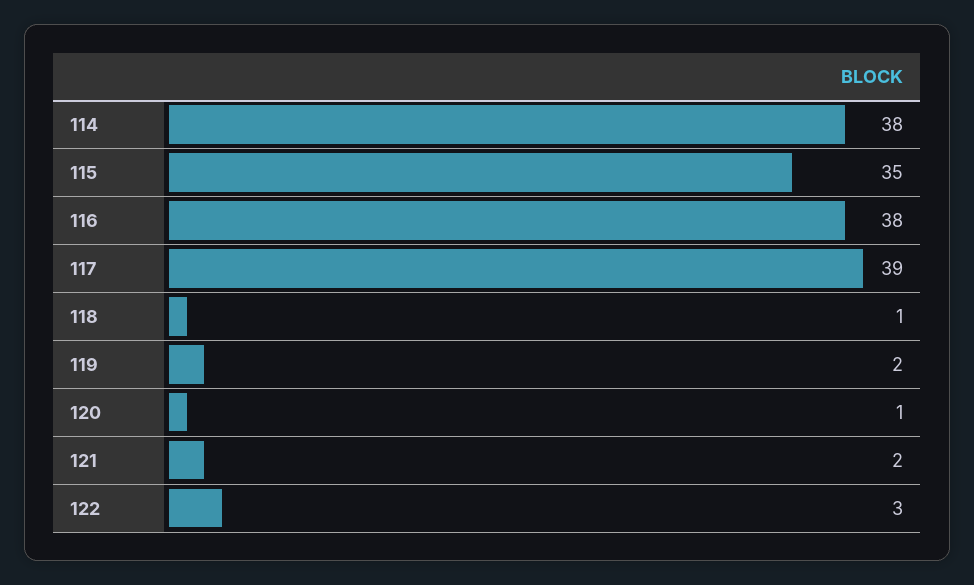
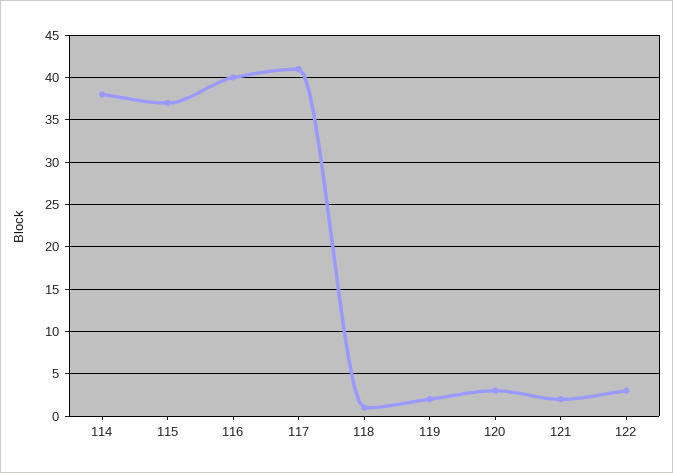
  {
    "114": 38,
-   "115": 35,
+   "115": 37,
-   "116": 38,
+   "116": 40,
-   "117": 39,
+   "117": 41,
    "118": 1,
    "119": 2,
-   "120": 1,
+   "120": 3,
    "121": 2,
    "122": 3
  }

